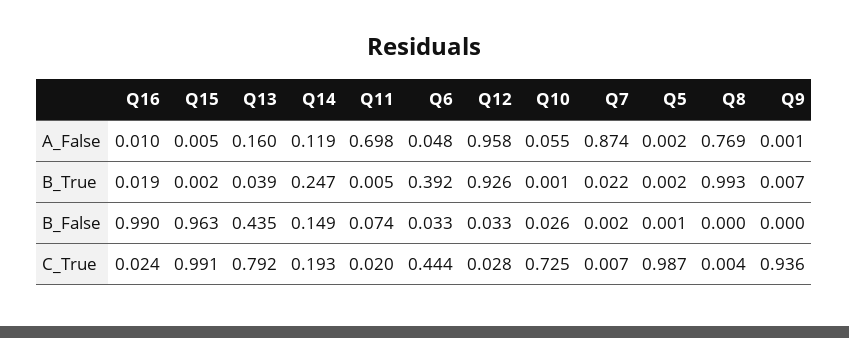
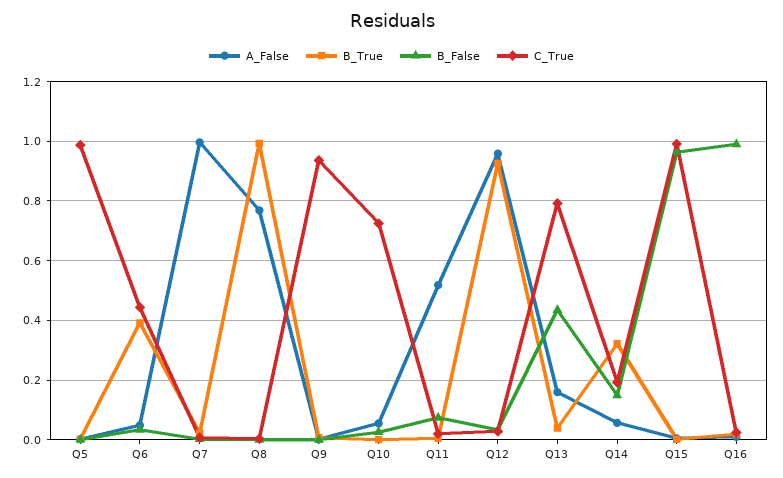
  {
    "A_False": {
      "Q16": 0.01,
      "Q15": 0.005,
      "Q13": 0.16,
-     "Q14": 0.119,
+     "Q14": 0.05,
-     "Q11": 0.698,
+     "Q11": 0.525,
      "Q6": 0.048,
      "Q12": 0.958,
      "Q10": 0.055,
-     "Q7": 0.874,
+     "Q7": 1,
      "Q5": 0.002,
      "Q8": 0.769,
      "Q9": 0.001
    },
    "B_True": {
      "Q16": 0.019,
      "Q15": 0.002,
      "Q13": 0.039,
-     "Q14": 0.247,
+     "Q14": 0.325,
      "Q11": 0.005,
      "Q6": 0.392,
      "Q12": 0.926,
      "Q10": 0.001,
      "Q7": 0.022,
      "Q5": 0.002,
      "Q8": 0.993,
      "Q9": 0.007
    },
    "B_False": {
      "Q16": 0.99,
      "Q15": 0.963,
      "Q13": 0.435,
      "Q14": 0.149,
      "Q11": 0.074,
      "Q6": 0.033,
      "Q12": 0.033,
      "Q10": 0.026,
      "Q7": 0.002,
      "Q5": 0.001,
      "Q8": 0,
      "Q9": 0
    },
    "C_True": {
      "Q16": 0.024,
      "Q15": 0.991,
      "Q13": 0.792,
      "Q14": 0.193,
      "Q11": 0.02,
      "Q6": 0.444,
      "Q12": 0.028,
      "Q10": 0.725,
      "Q7": 0.007,
      "Q5": 0.987,
      "Q8": 0.004,
      "Q9": 0.936
    }
  }

